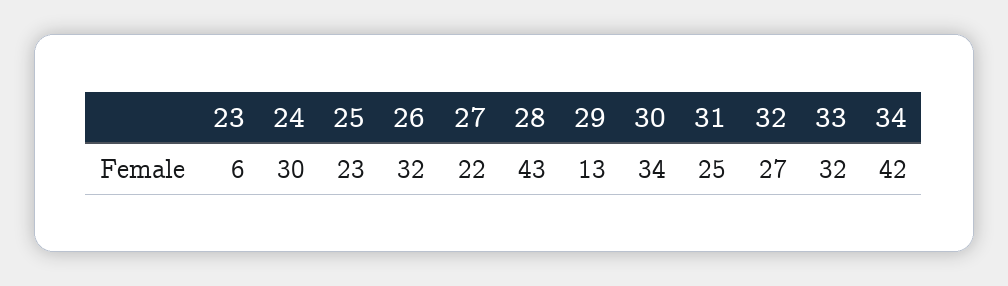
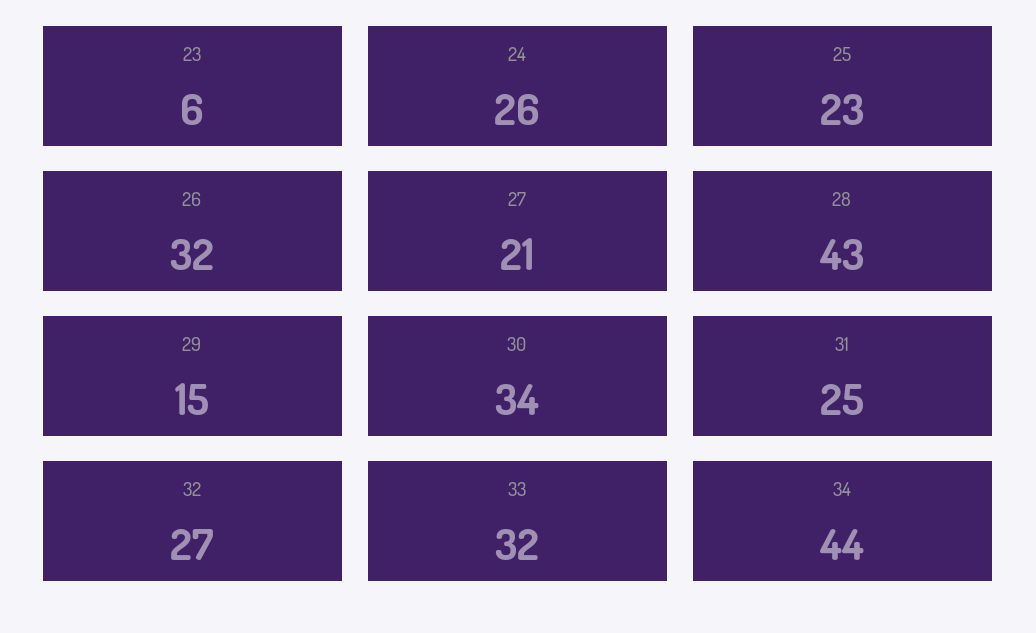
  {
    "23": 6,
-   "24": 30,
+   "24": 26,
    "25": 23,
    "26": 32,
-   "27": 22,
+   "27": 21,
    "28": 43,
-   "29": 13,
+   "29": 15,
    "30": 34,
    "31": 25,
    "32": 27,
    "33": 32,
-   "34": 42
+   "34": 44
  }

